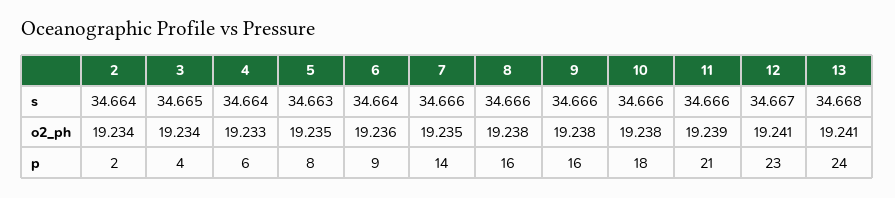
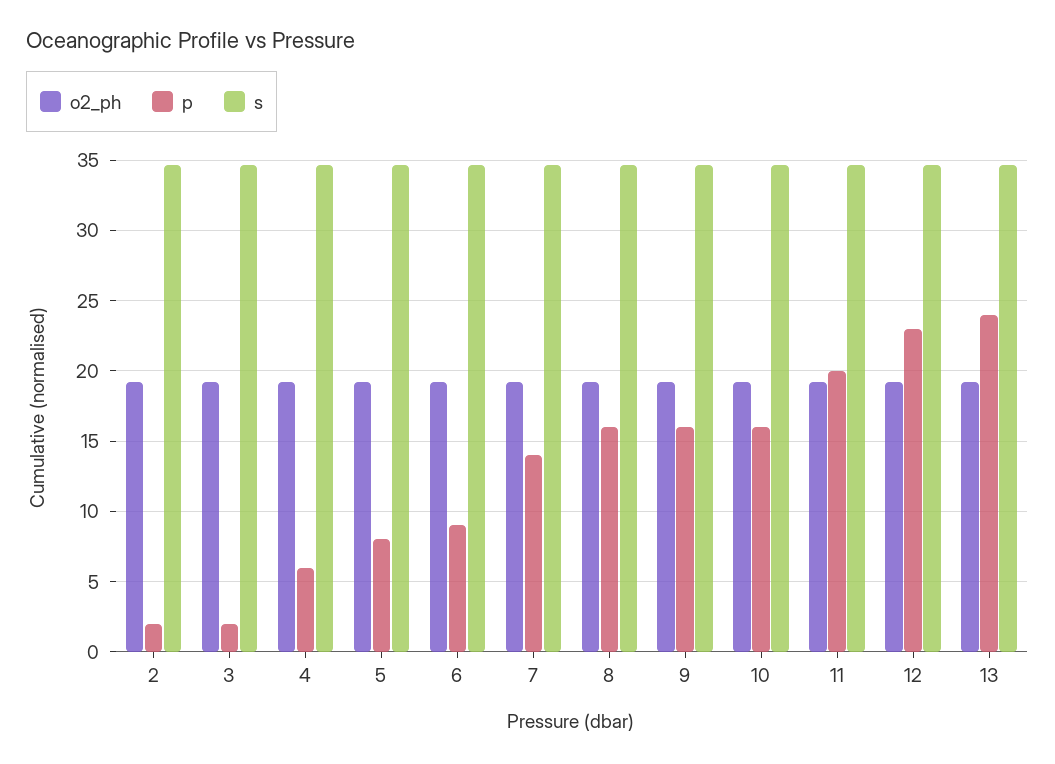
  {
    "s": {
      "2": 34.664,
      "3": 34.665,
      "4": 34.664,
      "5": 34.663,
      "6": 34.664,
      "7": 34.666,
      "8": 34.666,
      "9": 34.666,
      "10": 34.666,
      "11": 34.666,
      "12": 34.667,
      "13": 34.668
    },
    "o2_ph": {
      "2": 19.234,
      "3": 19.234,
      "4": 19.233,
      "5": 19.235,
      "6": 19.236,
      "7": 19.235,
      "8": 19.238,
      "9": 19.238,
      "10": 19.238,
      "11": 19.239,
      "12": 19.241,
      "13": 19.241
    },
    "p": {
      "2": 2,
-     "3": 4,
+     "3": 2,
      "4": 6,
      "5": 8,
      "6": 9,
      "7": 14,
      "8": 16,
      "9": 16,
-     "10": 18,
+     "10": 16,
-     "11": 21,
+     "11": 20,
      "12": 23,
      "13": 24
    }
  }

